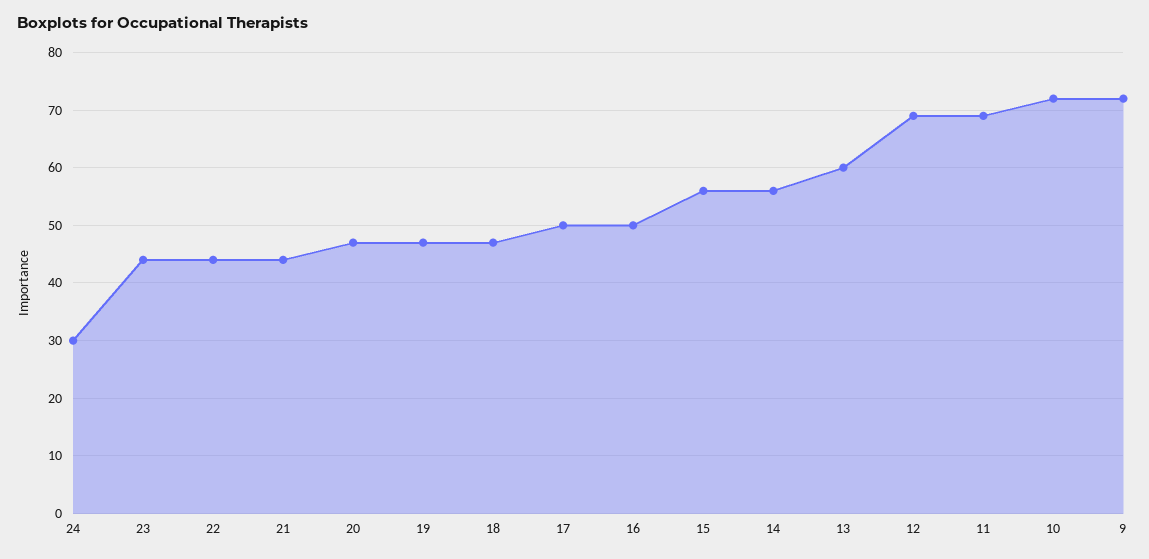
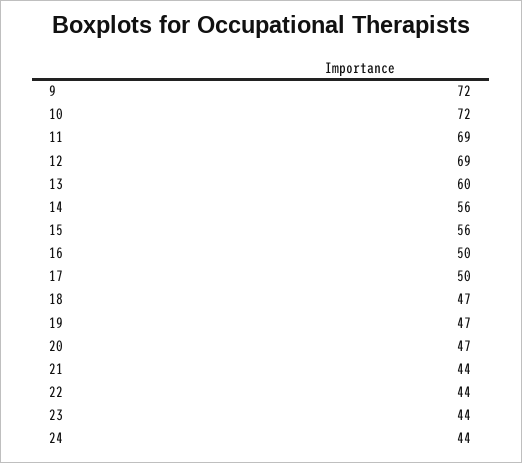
  {
-   "24": 30,
+   "24": 44,
    "23": 44,
    "22": 44,
    "21": 44,
    "20": 47,
    "19": 47,
    "18": 47,
    "17": 50,
    "16": 50,
    "15": 56,
    "14": 56,
    "13": 60,
    "12": 69,
    "11": 69,
    "10": 72,
    "9": 72
  }

